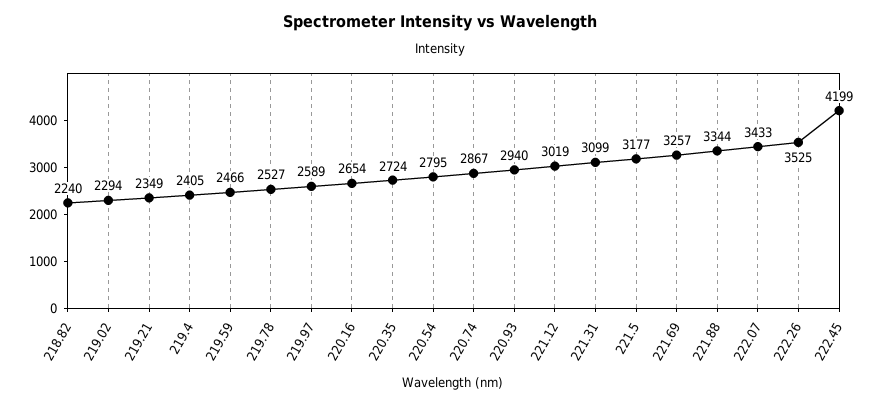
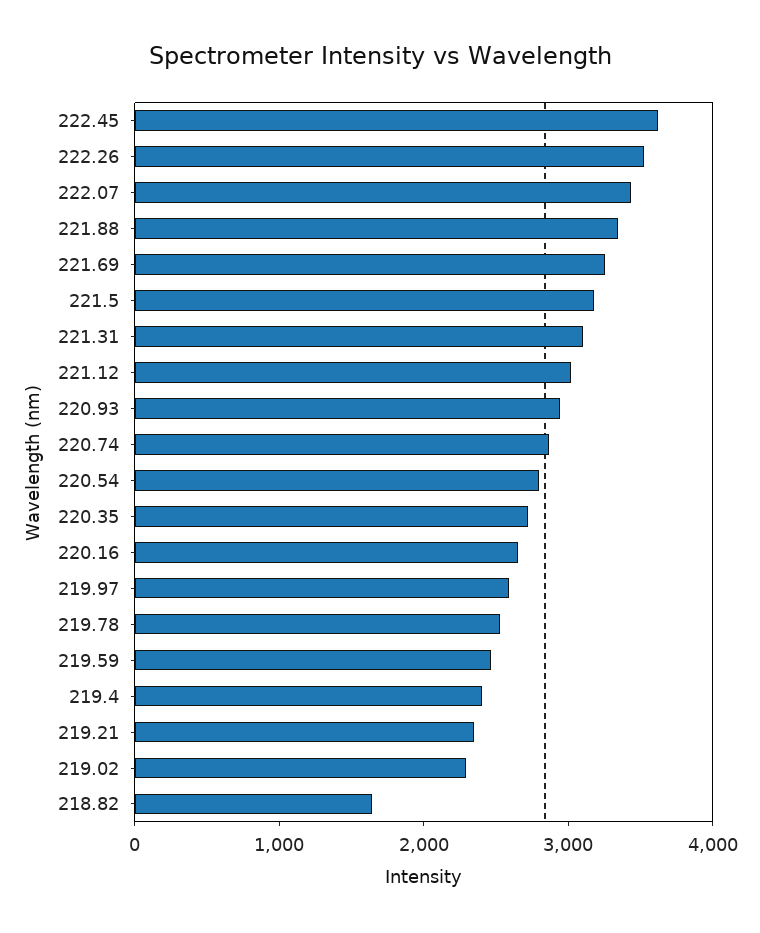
  {
-   "218.82": 2240,
+   "218.82": 1600,
    "219.02": 2294,
    "219.21": 2349,
    "219.4": 2405,
    "219.59": 2466,
    "219.78": 2527,
    "219.97": 2589,
    "220.16": 2654,
    "220.35": 2724,
    "220.54": 2795,
    "220.74": 2867,
    "220.93": 2940,
    "221.12": 3019,
    "221.31": 3099,
    "221.5": 3177,
    "221.69": 3257,
    "221.88": 3344,
    "222.07": 3433,
    "222.26": 3525,
-   "222.45": 4199
+   "222.45": 3600
  }

